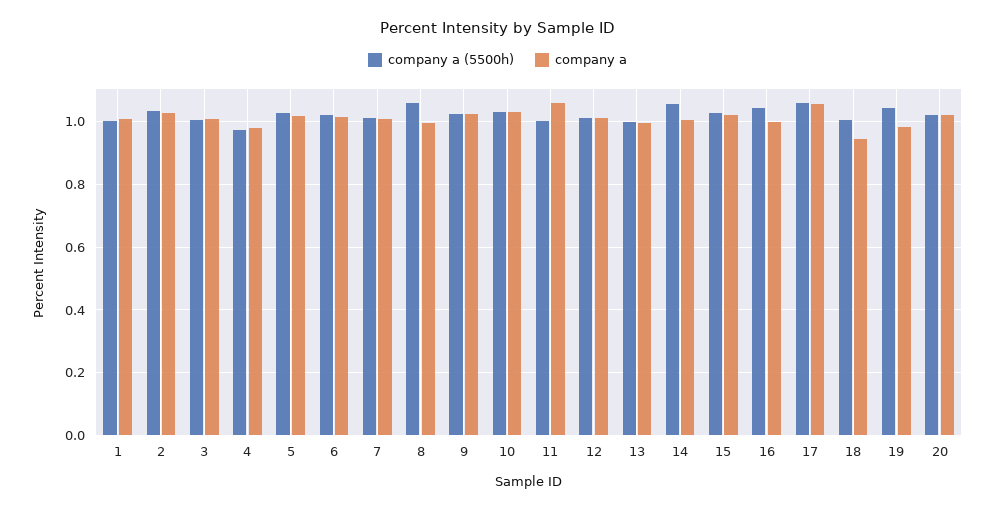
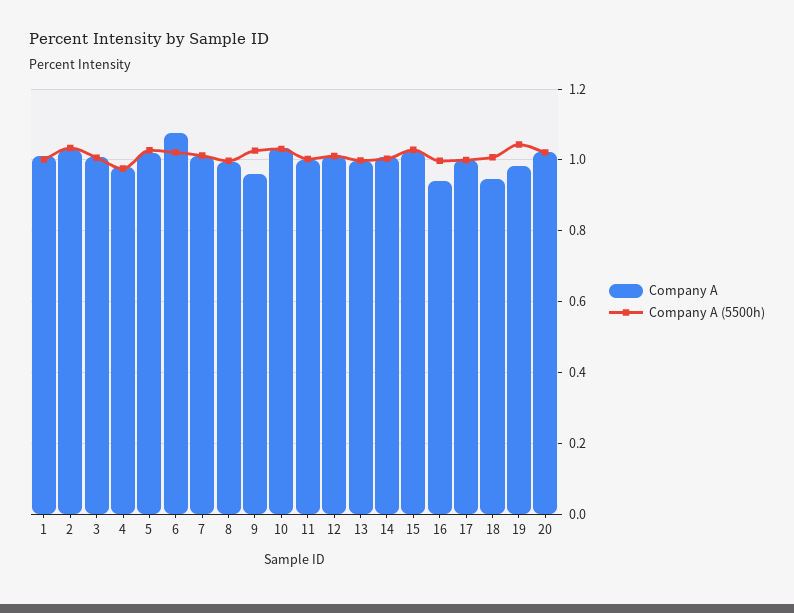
  {
    "company a (5500h)": {
      "1": 1,
      "2": 1.04,
      "3": 1,
      "4": 0.98,
      "5": 1.02,
      "6": 1.02,
      "7": 1.02,
-     "8": 1.06,
+     "8": 1,
      "9": 1.02,
      "10": 1.04,
      "11": 1,
      "12": 1.02,
      "13": 1,
-     "14": 1.06,
+     "14": 1,
      "15": 1.02,
-     "16": 1.04,
+     "16": 1,
-     "17": 1.06,
+     "17": 1,
      "18": 1,
      "19": 1.04,
      "20": 1.02
    },
    "company a": {
      "1": 1.02,
      "2": 1.02,
      "3": 1,
      "4": 0.98,
      "5": 1.02,
-     "6": 1.02,
+     "6": 1.08,
      "7": 1.02,
      "8": 1,
-     "9": 1.02,
+     "9": 0.96,
      "10": 1.04,
-     "11": 1.06,
+     "11": 1,
      "12": 1.02,
      "13": 1,
      "14": 1,
      "15": 1.02,
-     "16": 1,
+     "16": 0.94,
-     "17": 1.06,
+     "17": 1,
      "18": 0.94,
      "19": 0.98,
      "20": 1.02
    }
  }

